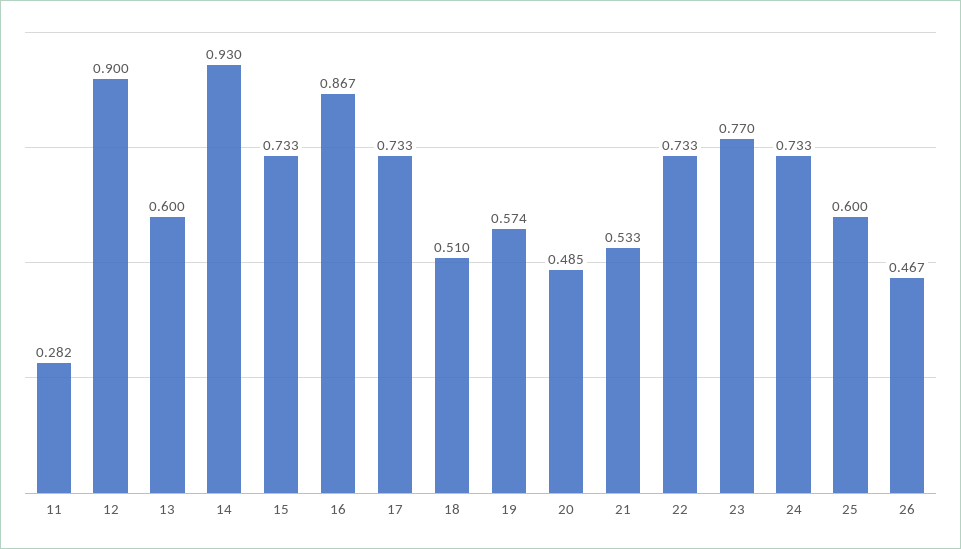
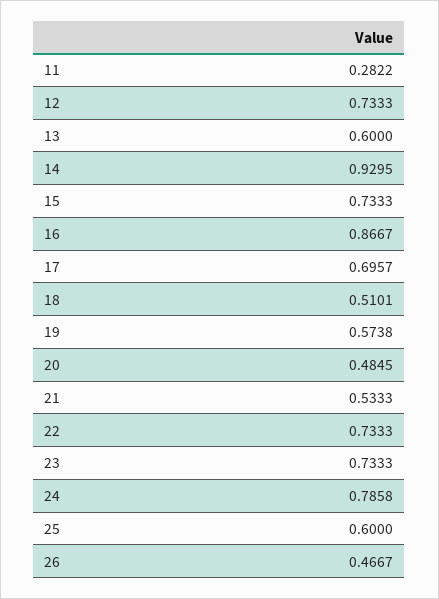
  {
    "11": 0.2822,
-   "12": 0.9,
+   "12": 0.7333,
    "13": 0.6,
    "14": 0.9295,
    "15": 0.7333,
    "16": 0.8667,
-   "17": 0.733,
+   "17": 0.6957,
    "18": 0.5101,
    "19": 0.5738,
    "20": 0.4845,
    "21": 0.5333,
    "22": 0.7333,
-   "23": 0.77,
+   "23": 0.7333,
-   "24": 0.733,
+   "24": 0.7858,
    "25": 0.6,
    "26": 0.4667
  }

